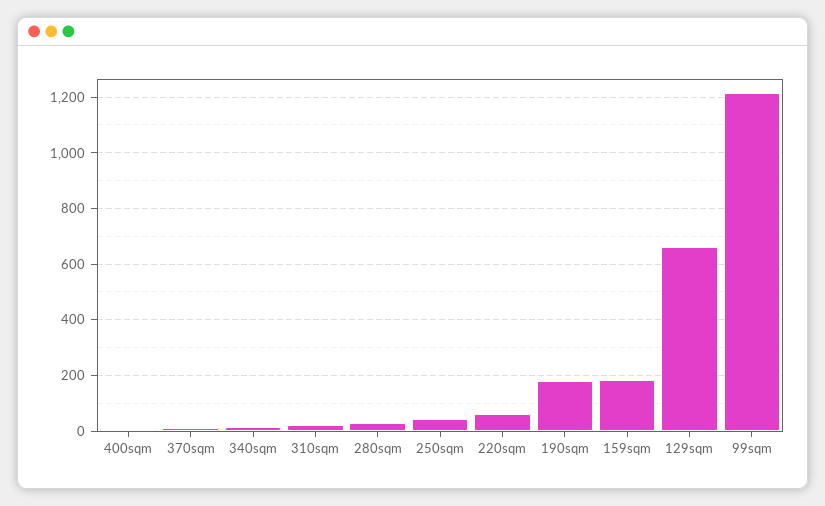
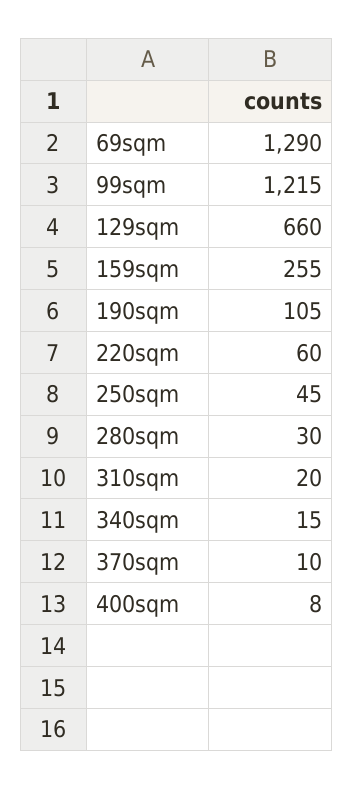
  {
    "400sqm": 8,
    "370sqm": 10,
    "340sqm": 15,
    "310sqm": 20,
    "280sqm": 30,
    "250sqm": 45,
    "220sqm": 60,
-   "190sqm": 175,
+   "190sqm": 105,
-   "159sqm": 175,
+   "159sqm": 255,
    "129sqm": 660,
-   "99sqm": 1215
+   "99sqm": 1215,
+   "69sqm": 1290
  }

